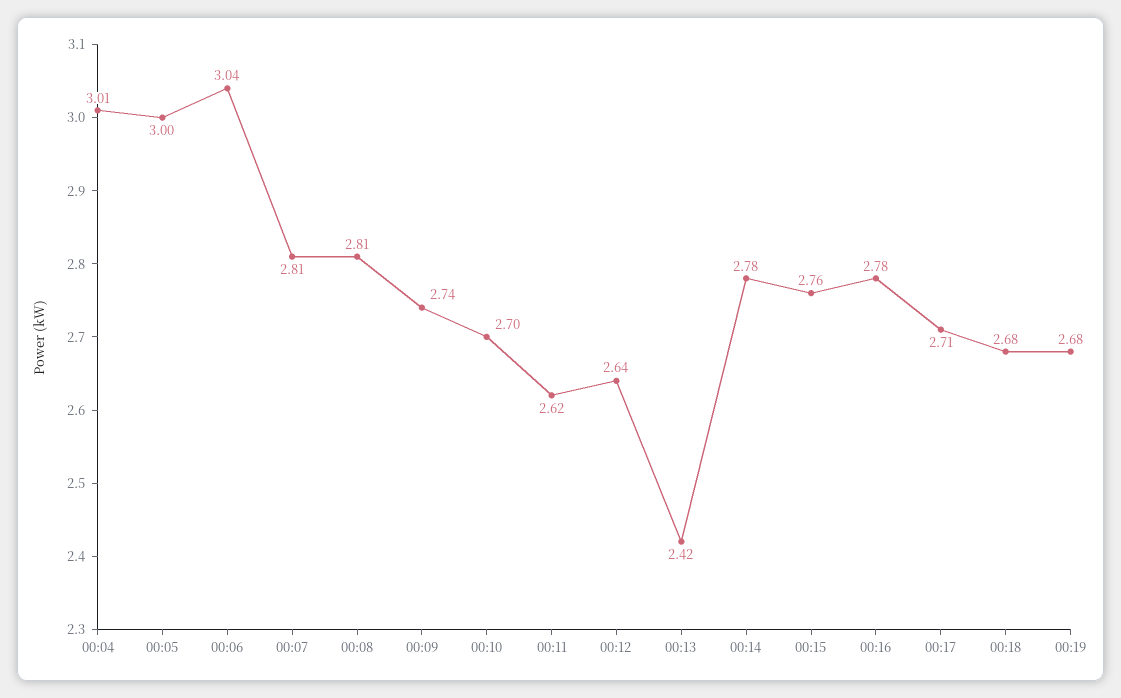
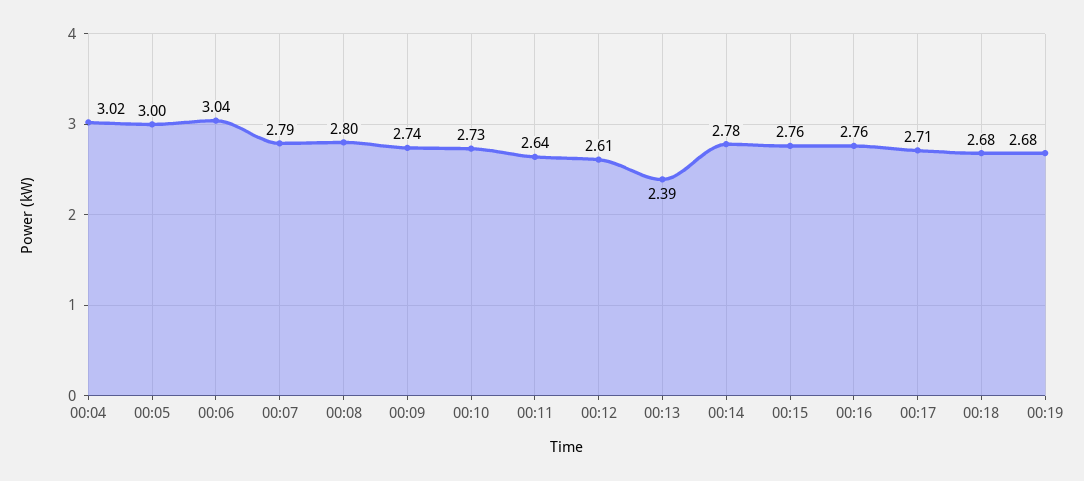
  {
-   "00:04": 3.01,
+   "00:04": 3.02,
    "00:05": 3,
    "00:06": 3.04,
-   "00:07": 2.81,
+   "00:07": 2.79,
-   "00:08": 2.81,
+   "00:08": 2.8,
    "00:09": 2.74,
-   "00:10": 2.7,
+   "00:10": 2.73,
-   "00:11": 2.62,
+   "00:11": 2.64,
-   "00:12": 2.64,
+   "00:12": 2.61,
-   "00:13": 2.42,
+   "00:13": 2.39,
    "00:14": 2.78,
    "00:15": 2.76,
-   "00:16": 2.78,
+   "00:16": 2.76,
    "00:17": 2.71,
    "00:18": 2.68,
    "00:19": 2.68
  }

